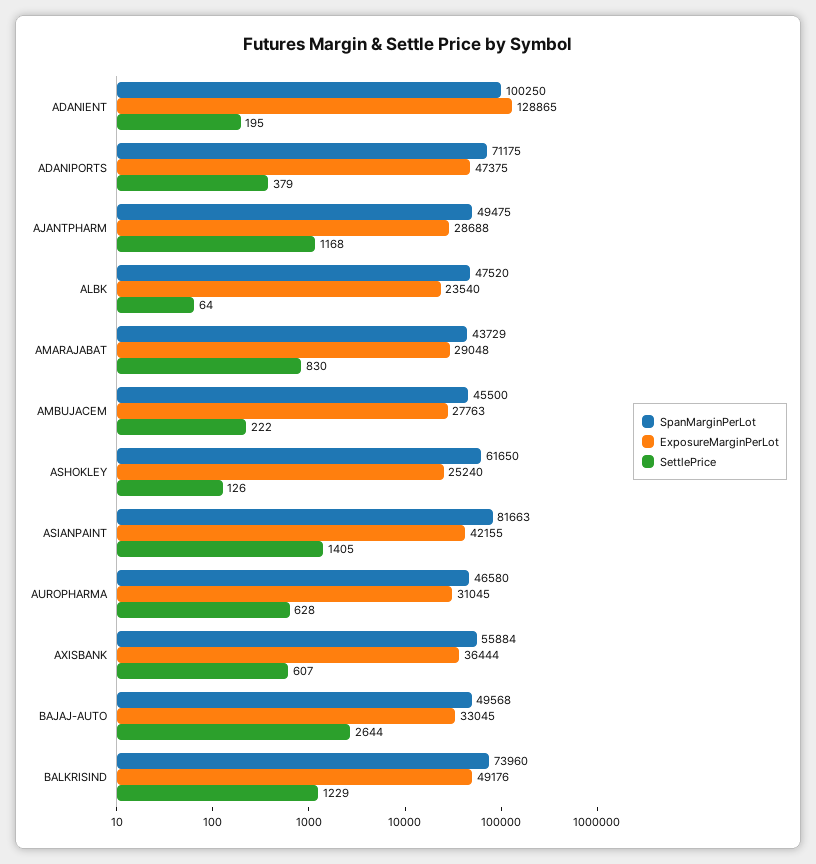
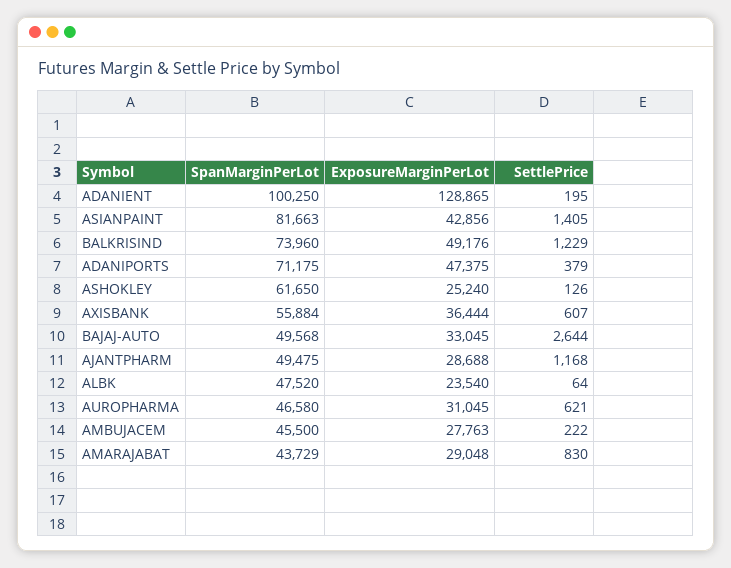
  {
    "SpanMarginPerLot": {
      "ADANIENT": 100250,
      "ADANIPORTS": 71175,
      "AJANTPHARM": 49475,
      "ALBK": 47520,
      "AMARAJABAT": 43729,
      "AMBUJACEM": 45500,
      "ASHOKLEY": 61650,
      "ASIANPAINT": 81663,
      "AUROPHARMA": 46580,
      "AXISBANK": 55884,
      "BAJAJ-AUTO": 49568,
      "BALKRISIND": 73960
    },
    "ExposureMarginPerLot": {
      "ADANIENT": 128865,
      "ADANIPORTS": 47375,
      "AJANTPHARM": 28688,
      "ALBK": 23540,
      "AMARAJABAT": 29048,
      "AMBUJACEM": 27763,
      "ASHOKLEY": 25240,
-     "ASIANPAINT": 42155,
+     "ASIANPAINT": 42856,
      "AUROPHARMA": 31045,
      "AXISBANK": 36444,
      "BAJAJ-AUTO": 33045,
      "BALKRISIND": 49176
    },
    "SettlePrice": {
      "ADANIENT": 195,
      "ADANIPORTS": 379,
      "AJANTPHARM": 1168,
      "ALBK": 64,
      "AMARAJABAT": 830,
      "AMBUJACEM": 222,
      "ASHOKLEY": 126,
      "ASIANPAINT": 1405,
-     "AUROPHARMA": 628,
+     "AUROPHARMA": 621,
      "AXISBANK": 607,
      "BAJAJ-AUTO": 2644,
      "BALKRISIND": 1229
    }
  }

